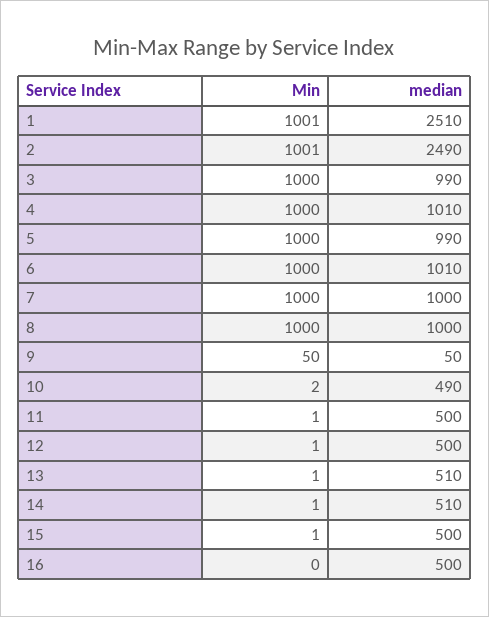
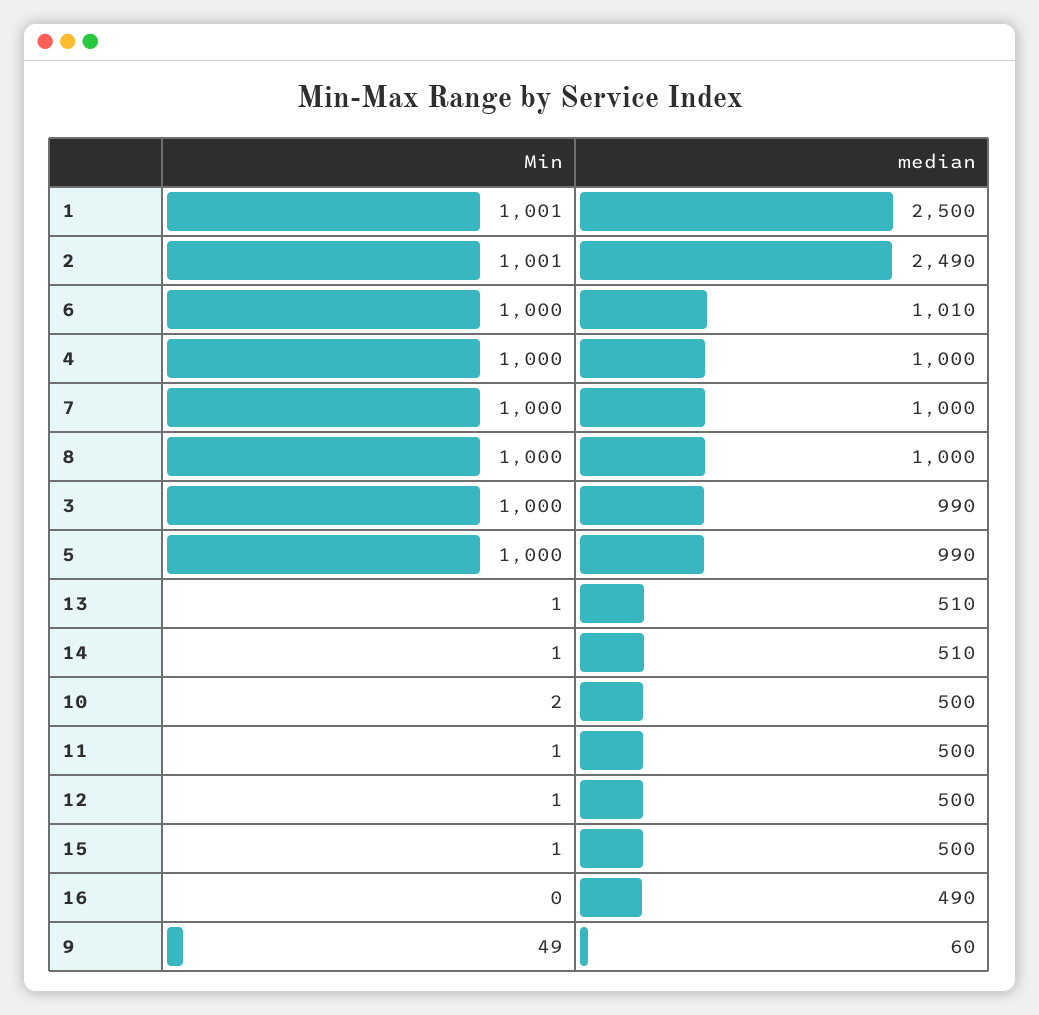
  {
    "Min": {
      "1": 1001,
      "2": 1001,
      "3": 1000,
      "4": 1000,
      "5": 1000,
      "6": 1000,
      "7": 1000,
      "8": 1000,
-     "9": 50,
+     "9": 49,
      "10": 2,
      "11": 1,
      "12": 1,
      "13": 1,
      "14": 1,
      "15": 1,
      "16": 0
    },
    "median": {
-     "1": 2510,
+     "1": 2500,
      "2": 2490,
      "3": 990,
-     "4": 1010,
+     "4": 1000,
      "5": 990,
      "6": 1010,
      "7": 1000,
      "8": 1000,
-     "9": 50,
+     "9": 60,
-     "10": 490,
+     "10": 500,
      "11": 500,
      "12": 500,
      "13": 510,
      "14": 510,
      "15": 500,
-     "16": 500
+     "16": 490
    }
  }

